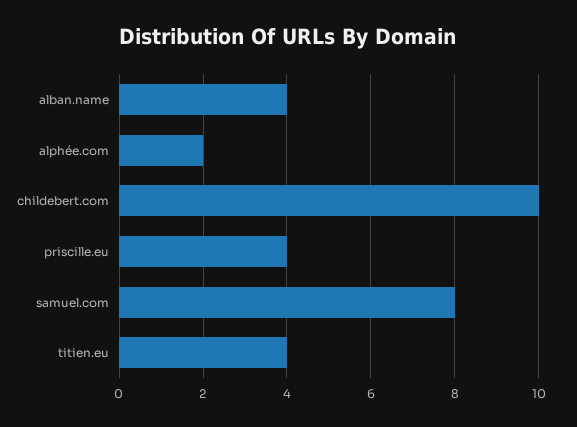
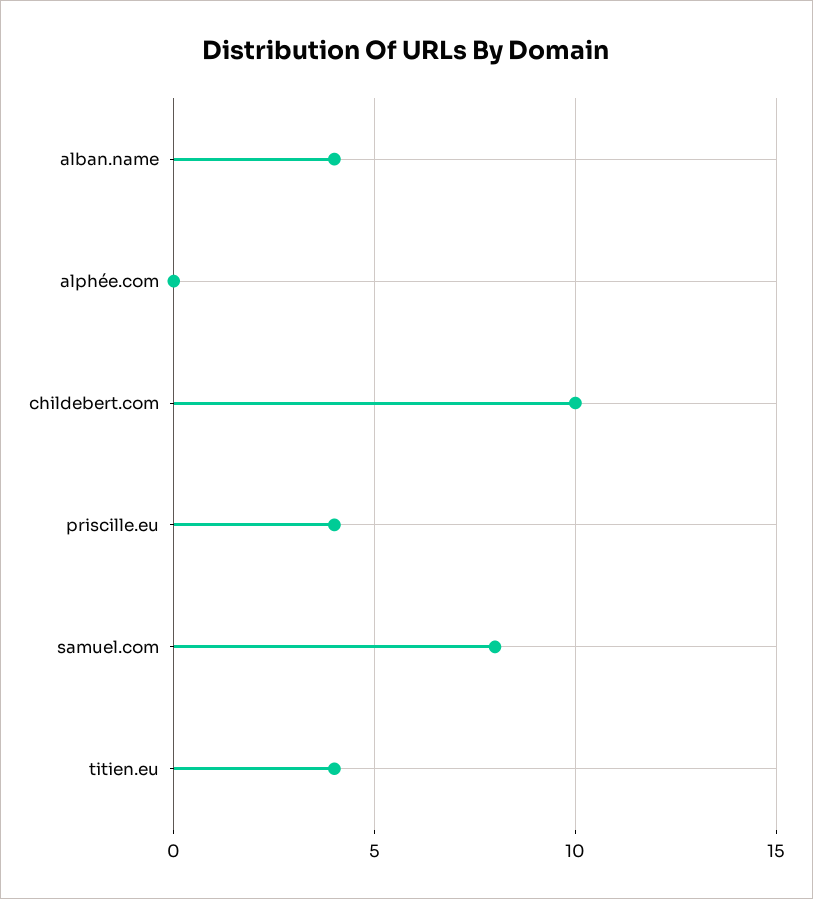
  {
    "alban.name": 4,
-   "alphée.com": 2,
+   "alphée.com": 0,
    "childebert.com": 10,
    "priscille.eu": 4,
    "samuel.com": 8,
    "titien.eu": 4
  }

